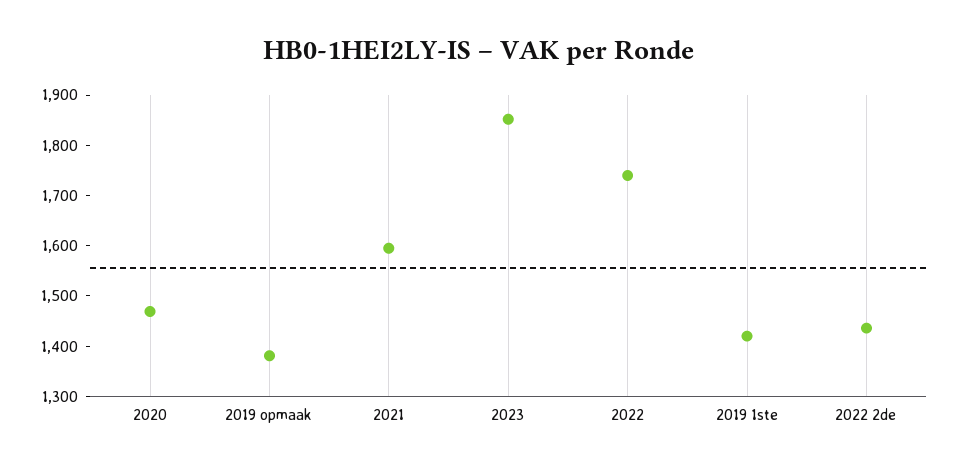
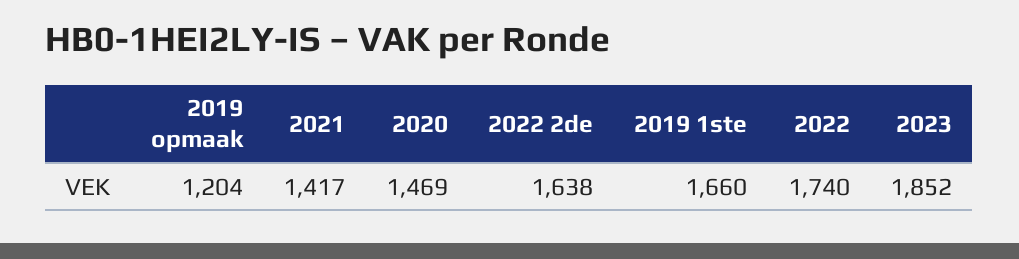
  {
    "2020": 1469,
-   "2019 opmaak": 1380,
+   "2019 opmaak": 1204,
-   "2021": 1600,
+   "2021": 1417,
    "2023": 1852,
    "2022": 1740,
-   "2019 1ste": 1420,
+   "2019 1ste": 1660,
-   "2022 2de": 1440
+   "2022 2de": 1638
  }

